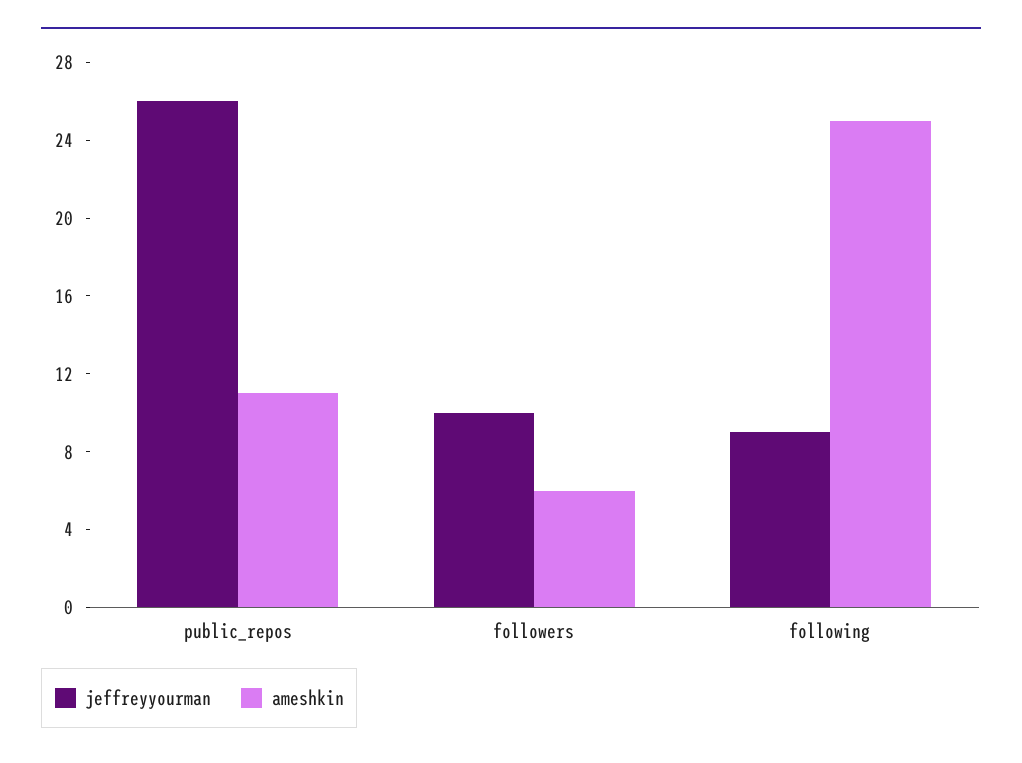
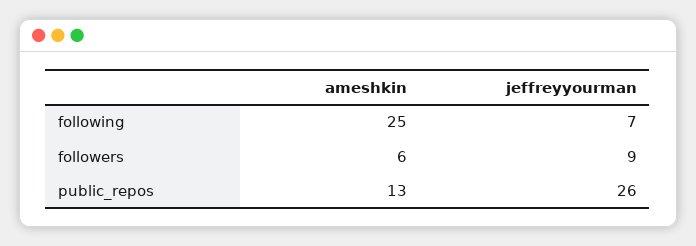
  {
    "jeffreyyourman": {
      "public_repos": 26,
-     "followers": 10,
+     "followers": 9,
-     "following": 9
+     "following": 7
    },
    "ameshkin": {
-     "public_repos": 11,
+     "public_repos": 13,
      "followers": 6,
      "following": 25
    }
  }

